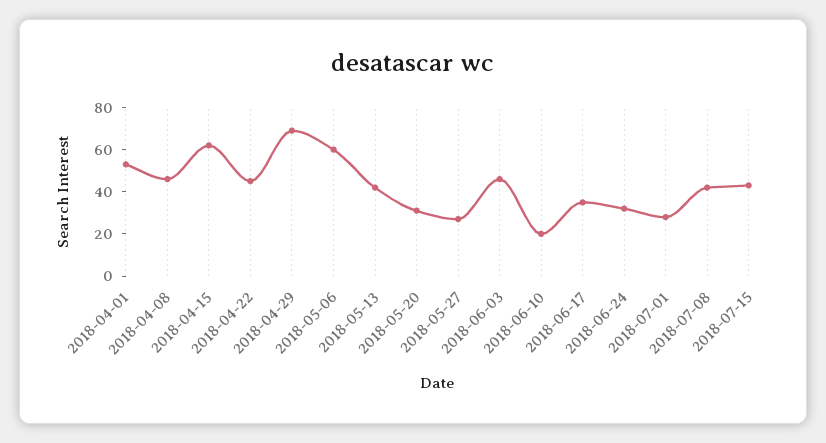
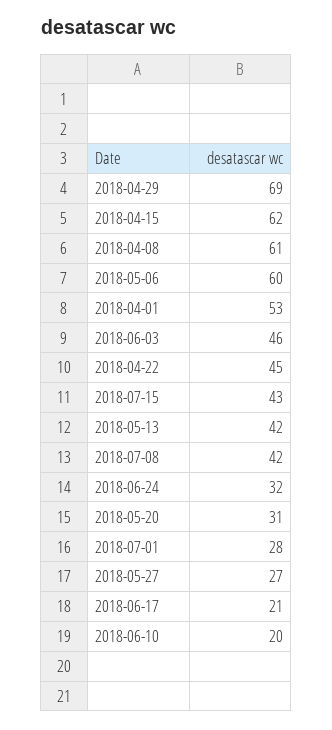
  {
    "2018-04-01": 53,
-   "2018-04-08": 45,
+   "2018-04-08": 61,
    "2018-04-15": 62,
    "2018-04-22": 45,
    "2018-04-29": 69,
    "2018-05-06": 60,
    "2018-05-13": 42,
    "2018-05-20": 31,
    "2018-05-27": 27,
    "2018-06-03": 46,
    "2018-06-10": 20,
-   "2018-06-17": 35,
+   "2018-06-17": 21,
    "2018-06-24": 32,
    "2018-07-01": 28,
    "2018-07-08": 42,
    "2018-07-15": 43
  }

